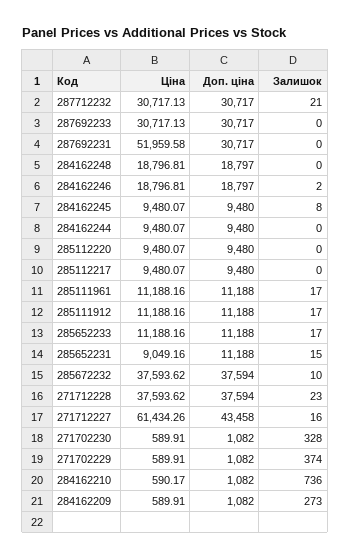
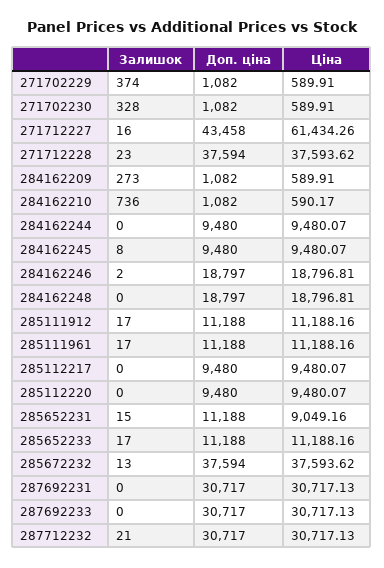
  {
    "Ціна": {
      "287712232": 30717.13,
      "287692233": 30717.13,
-     "287692231": 51959.58,
+     "287692231": 30717.13,
      "284162248": 18796.81,
      "284162246": 18796.81,
      "284162245": 9480.07,
      "284162244": 9480.07,
      "285112220": 9480.07,
      "285112217": 9480.07,
      "285111961": 11188.16,
      "285111912": 11188.16,
      "285652233": 11188.16,
      "285652231": 9049.16,
      "285672232": 37593.62,
      "271712228": 37593.62,
      "271712227": 61434.26,
      "271702230": 589.91,
      "271702229": 589.91,
      "284162210": 590.17,
      "284162209": 589.91
    },
    "Доп. ціна": {
      "287712232": 30717,
      "287692233": 30717,
      "287692231": 30717,
      "284162248": 18797,
      "284162246": 18797,
      "284162245": 9480,
      "284162244": 9480,
      "285112220": 9480,
      "285112217": 9480,
      "285111961": 11188,
      "285111912": 11188,
      "285652233": 11188,
      "285652231": 11188,
      "285672232": 37594,
      "271712228": 37594,
      "271712227": 43458,
      "271702230": 1082,
      "271702229": 1082,
      "284162210": 1082,
      "284162209": 1082
    },
    "Залишок": {
      "287712232": 21,
      "287692233": 0,
      "287692231": 0,
      "284162248": 0,
      "284162246": 2,
      "284162245": 8,
      "284162244": 0,
      "285112220": 0,
      "285112217": 0,
      "285111961": 17,
      "285111912": 17,
      "285652233": 17,
      "285652231": 15,
-     "285672232": 10,
+     "285672232": 13,
      "271712228": 23,
      "271712227": 16,
      "271702230": 328,
      "271702229": 374,
      "284162210": 736,
      "284162209": 273
    }
  }

